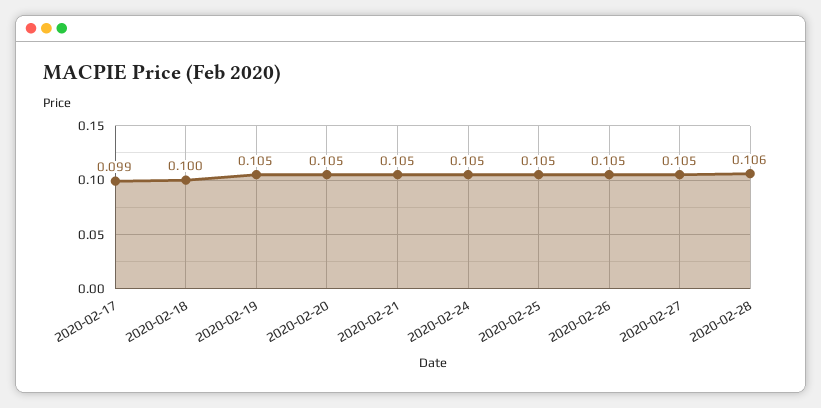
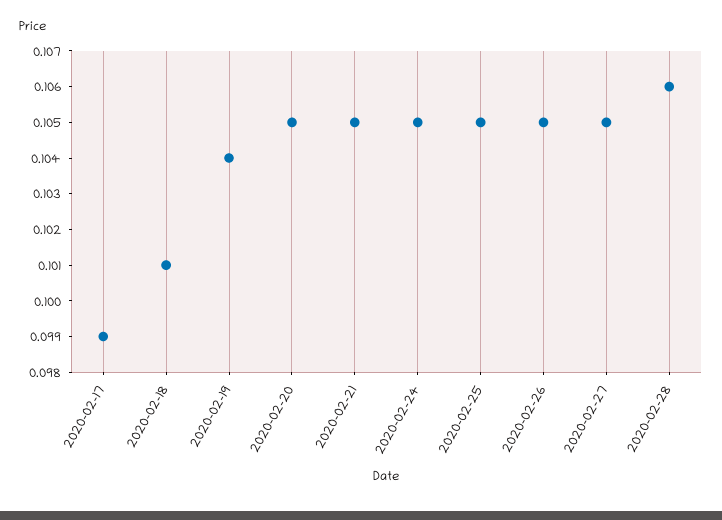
  {
    "2020-02-17": 0.099,
-   "2020-02-18": 0.1,
+   "2020-02-18": 0.101,
-   "2020-02-19": 0.105,
+   "2020-02-19": 0.104,
    "2020-02-20": 0.105,
    "2020-02-21": 0.105,
    "2020-02-24": 0.105,
    "2020-02-25": 0.105,
    "2020-02-26": 0.105,
    "2020-02-27": 0.105,
    "2020-02-28": 0.106
  }

